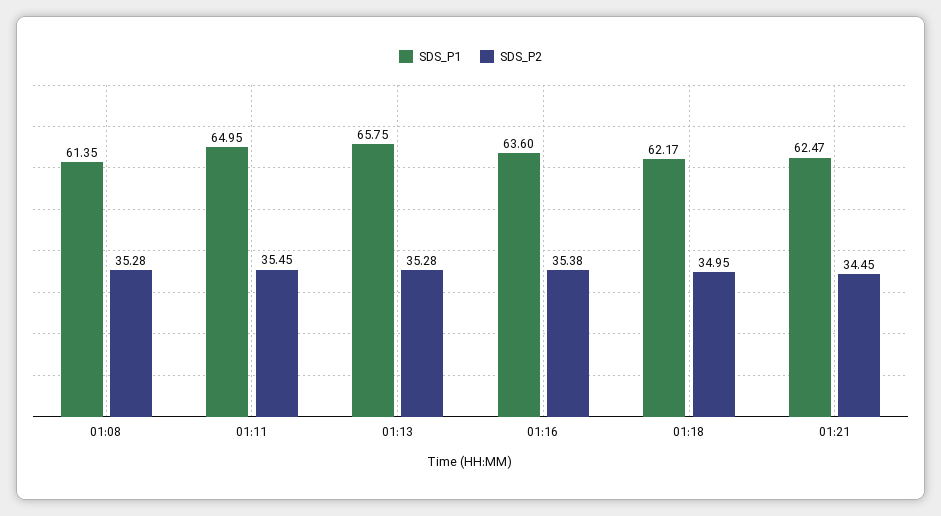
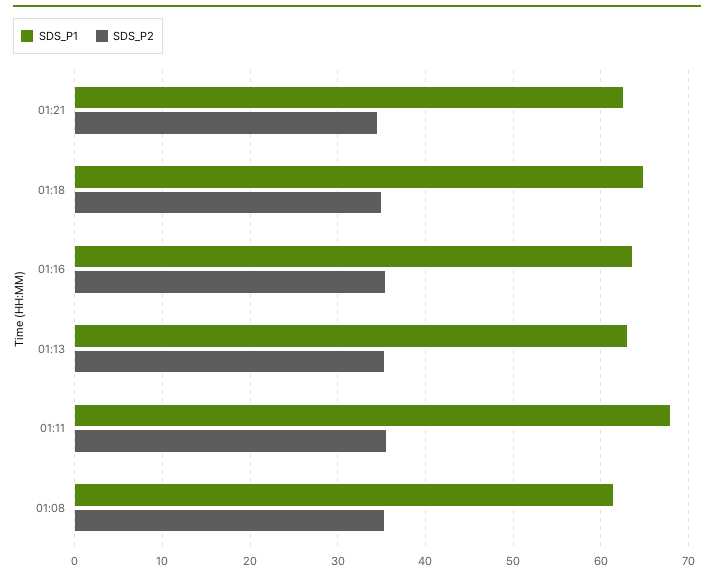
  {
    "SDS_P1": {
      "01:08": 61.35,
-     "01:11": 64.95,
+     "01:11": 68,
-     "01:13": 65.75,
+     "01:13": 63,
      "01:16": 63.6,
-     "01:18": 62.17,
+     "01:18": 65,
      "01:21": 62.47
    },
    "SDS_P2": {
      "01:08": 35.28,
      "01:11": 35.45,
      "01:13": 35.28,
      "01:16": 35.38,
      "01:18": 34.95,
      "01:21": 34.45
    }
  }

